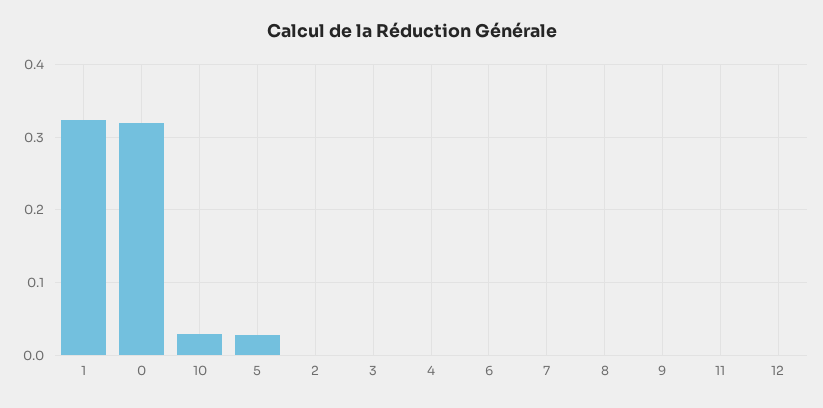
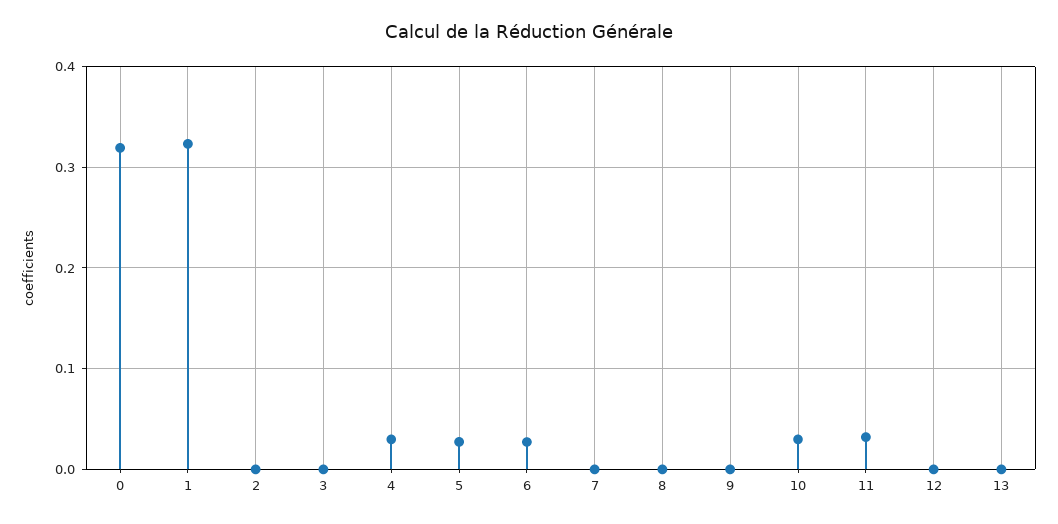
  {
    "1": 0.32,
    "0": 0.32,
    "10": 0.03,
    "5": 0.03,
    "2": 0,
    "3": 0,
-   "4": 0,
+   "4": 0.03,
-   "6": 0,
+   "6": 0.03,
    "7": 0,
    "8": 0,
    "9": 0,
-   "11": 0,
+   "11": 0.03,
-   "12": 0
+   "12": 0,
+   "13": 0
  }

